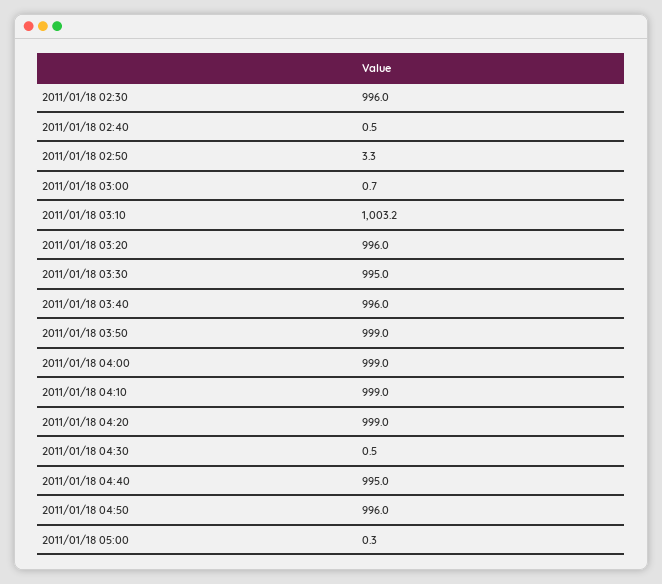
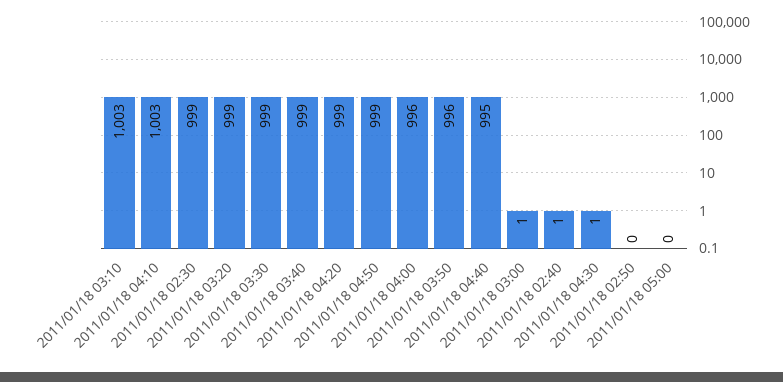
  {
-   "2011/01/18 02:30": 996,
+   "2011/01/18 02:30": 999,
    "2011/01/18 02:40": 0.5,
-   "2011/01/18 02:50": 3.3,
+   "2011/01/18 02:50": 0,
    "2011/01/18 03:00": 0.7,
    "2011/01/18 03:10": 1003.2,
-   "2011/01/18 03:20": 996,
+   "2011/01/18 03:20": 999,
-   "2011/01/18 03:30": 995,
+   "2011/01/18 03:30": 999,
-   "2011/01/18 03:40": 996,
+   "2011/01/18 03:40": 999,
-   "2011/01/18 03:50": 999,
+   "2011/01/18 03:50": 996,
-   "2011/01/18 04:00": 999,
+   "2011/01/18 04:00": 996,
-   "2011/01/18 04:10": 999,
+   "2011/01/18 04:10": 1003,
    "2011/01/18 04:20": 999,
    "2011/01/18 04:30": 0.5,
    "2011/01/18 04:40": 995,
-   "2011/01/18 04:50": 996,
+   "2011/01/18 04:50": 999,
    "2011/01/18 05:00": 0.3
  }

